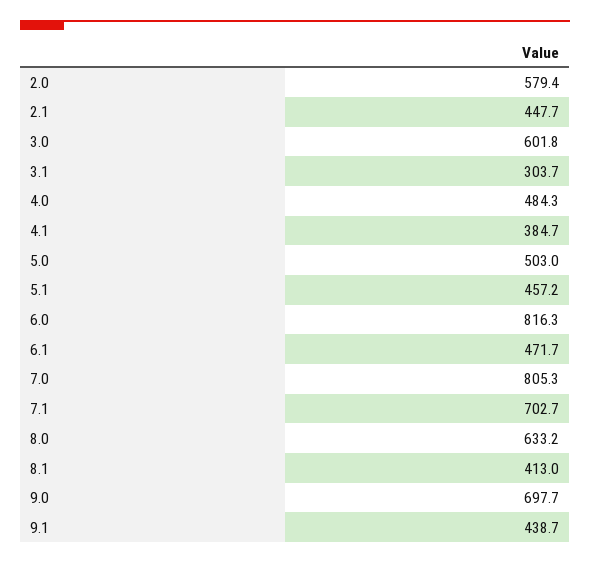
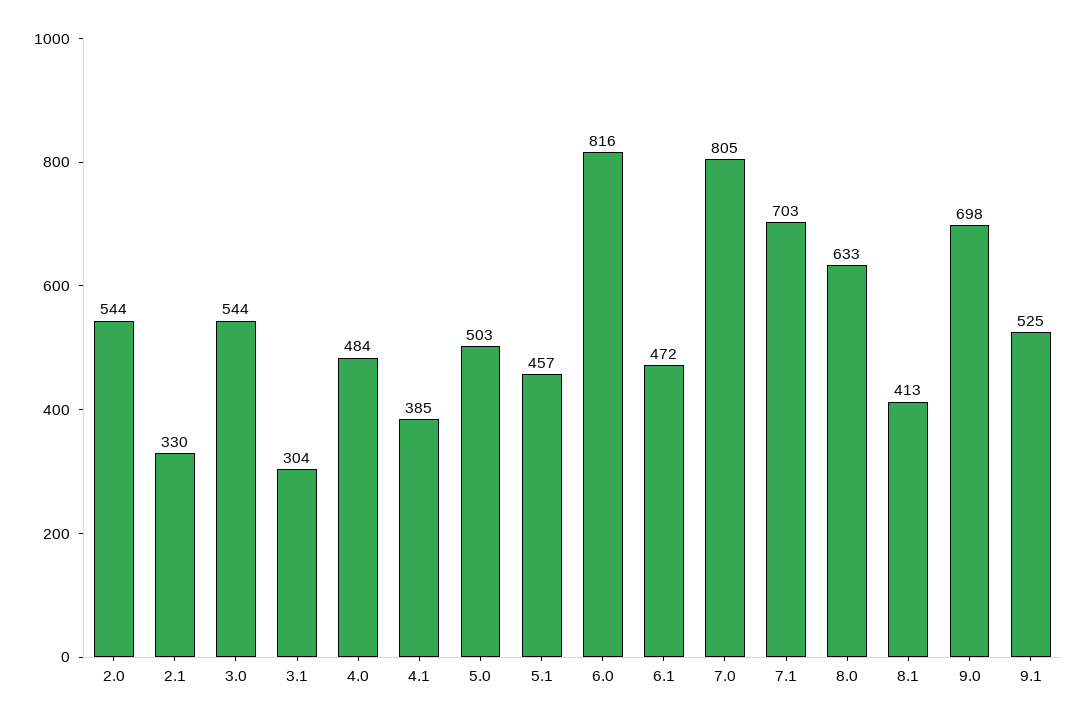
  {
-   "2.0": 579.4,
+   "2.0": 544,
-   "2.1": 447.7,
+   "2.1": 330,
-   "3.0": 601.8,
+   "3.0": 544,
    "3.1": 303.7,
    "4.0": 484.3,
    "4.1": 384.7,
    "5.0": 503,
    "5.1": 457.2,
    "6.0": 816.3,
    "6.1": 471.7,
    "7.0": 805.3,
    "7.1": 702.7,
    "8.0": 633.2,
    "8.1": 413,
    "9.0": 697.7,
-   "9.1": 438.7
+   "9.1": 525
  }

